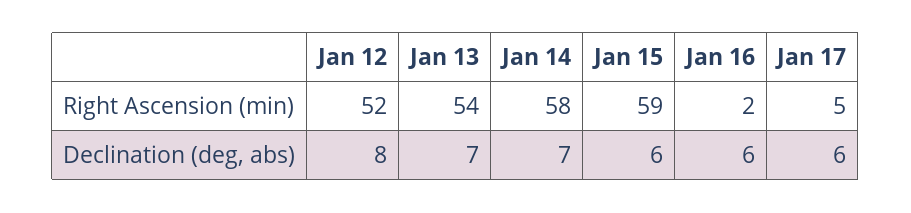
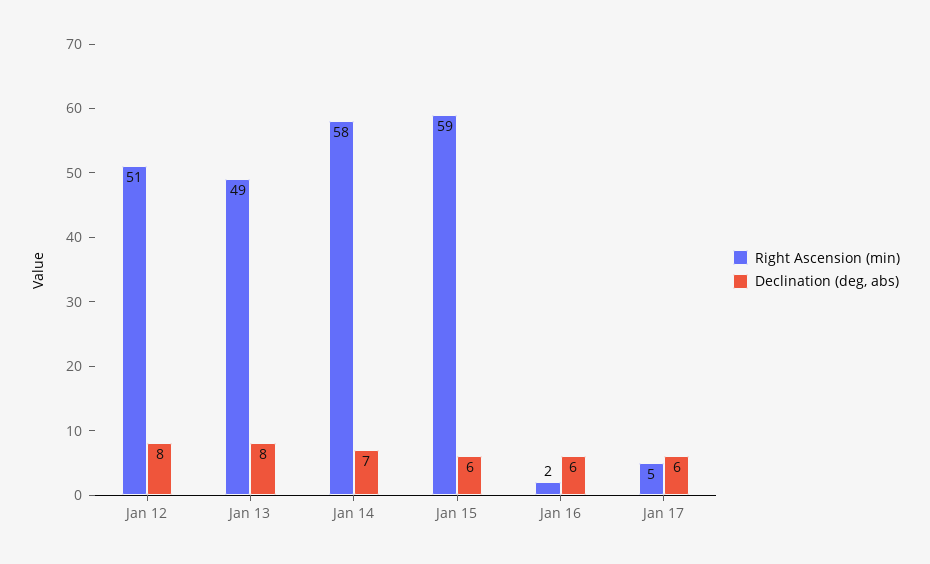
  {
    "Right Ascension (min)": {
-     "Jan 12": 52,
+     "Jan 12": 51,
-     "Jan 13": 54,
+     "Jan 13": 49,
      "Jan 14": 58,
      "Jan 15": 59,
      "Jan 16": 2,
      "Jan 17": 5
    },
    "Declination (deg, abs)": {
      "Jan 12": 8,
-     "Jan 13": 7,
+     "Jan 13": 8,
      "Jan 14": 7,
      "Jan 15": 6,
      "Jan 16": 6,
      "Jan 17": 6
    }
  }

